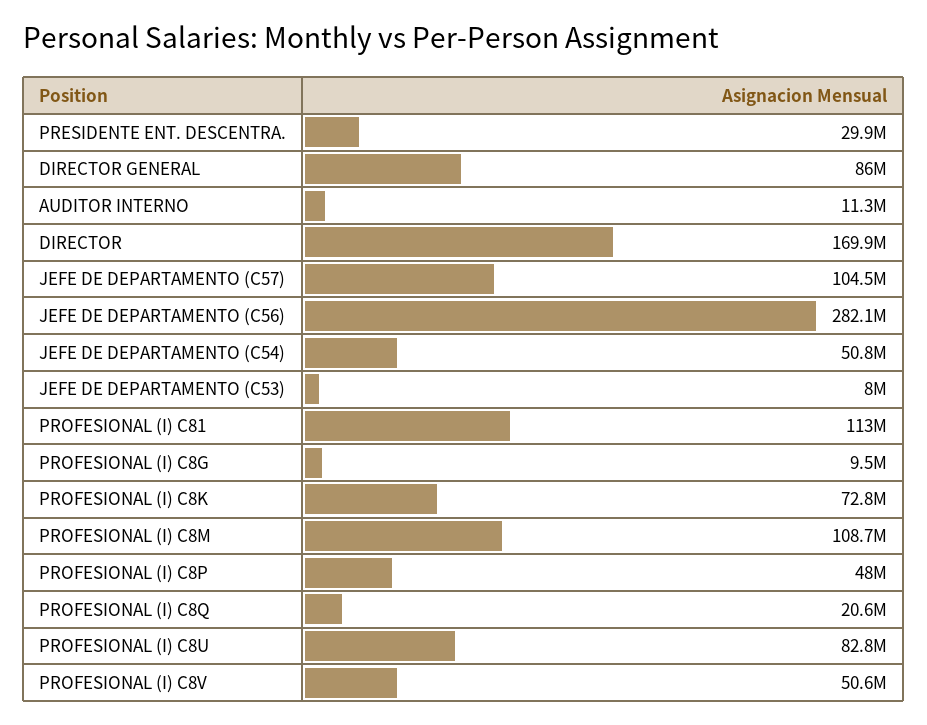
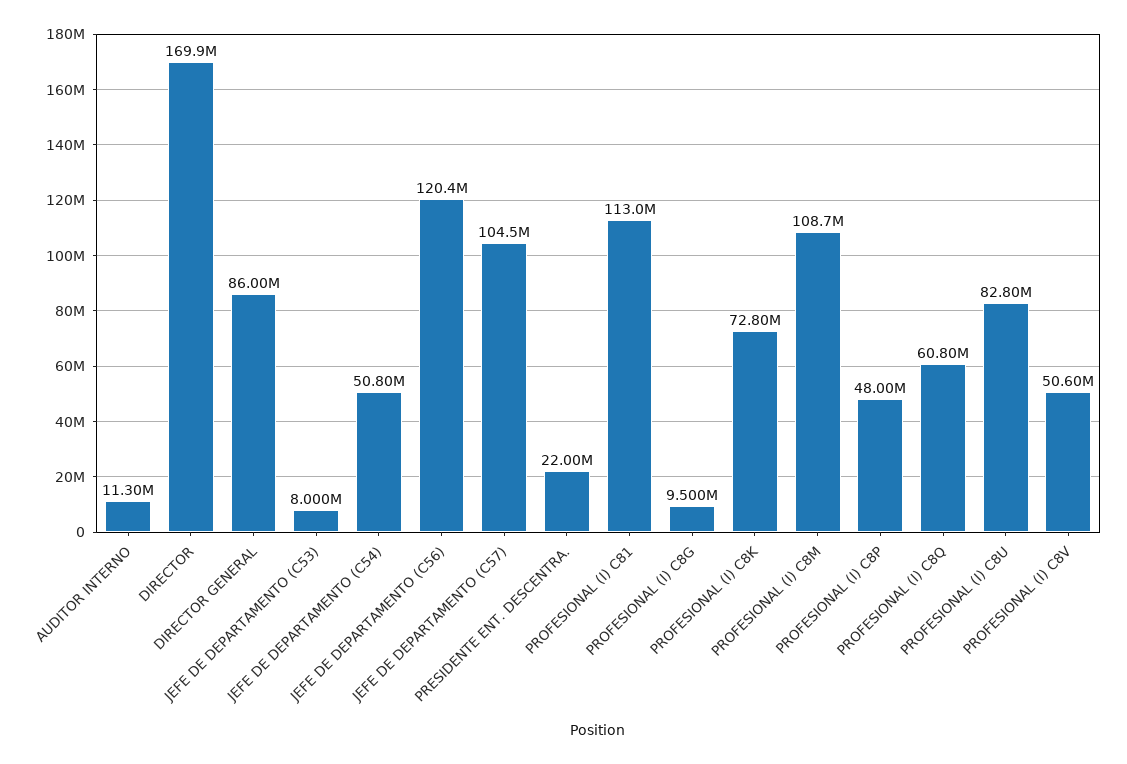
  {
-   "PRESIDENTE ENT. DESCENTRA.": 29900000,
+   "PRESIDENTE ENT. DESCENTRA.": 22000000,
    "DIRECTOR GENERAL": 86000000,
    "AUDITOR INTERNO": 11300000,
    "DIRECTOR": 169900000,
    "JEFE DE DEPARTAMENTO (C57)": 104500000,
-   "JEFE DE DEPARTAMENTO (C56)": 282100000,
+   "JEFE DE DEPARTAMENTO (C56)": 120400000,
    "JEFE DE DEPARTAMENTO (C54)": 50800000,
    "JEFE DE DEPARTAMENTO (C53)": 8000000,
    "PROFESIONAL (I) C81": 113000000,
    "PROFESIONAL (I) C8G": 9500000,
    "PROFESIONAL (I) C8K": 72800000,
    "PROFESIONAL (I) C8M": 108700000,
    "PROFESIONAL (I) C8P": 48000000,
-   "PROFESIONAL (I) C8Q": 20600000,
+   "PROFESIONAL (I) C8Q": 60800000,
    "PROFESIONAL (I) C8U": 82800000,
    "PROFESIONAL (I) C8V": 50600000
  }

